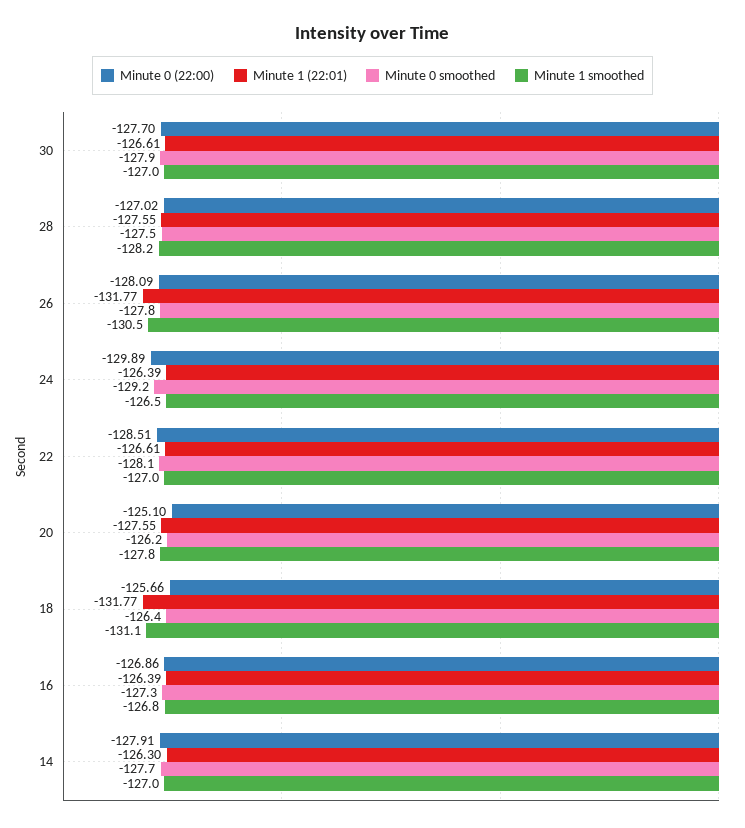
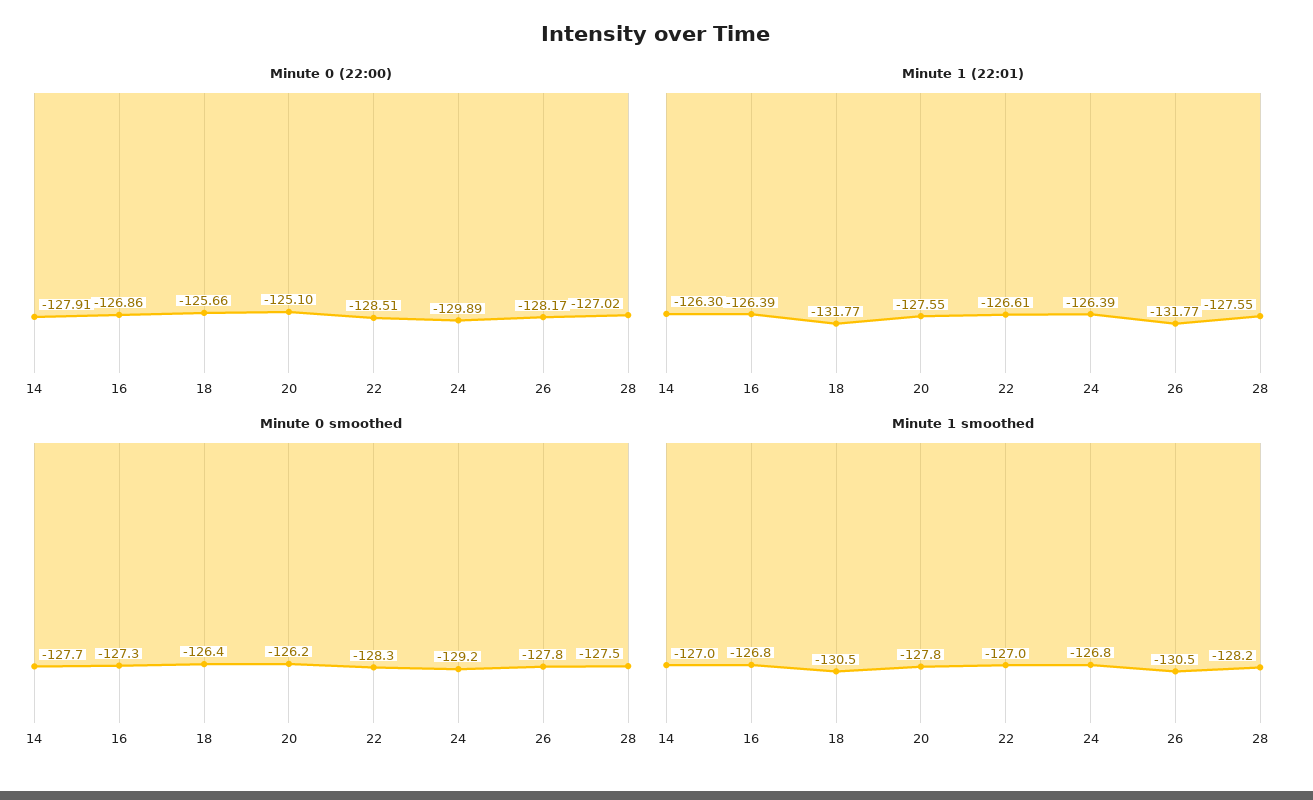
  {
    "Minute 0 (22:00)": {
-     "30": -127.7,
      "28": -127.02,
-     "26": -128.09,
+     "26": -128.17,
      "24": -129.89,
      "22": -128.51,
      "20": -125.1,
      "18": -125.66,
      "16": -126.86,
      "14": -127.91
    },
    "Minute 1 (22:01)": {
-     "30": -126.61,
      "28": -127.55,
      "26": -131.77,
      "24": -126.39,
      "22": -126.61,
      "20": -127.55,
      "18": -131.77,
      "16": -126.39,
      "14": -126.3
    },
    "Minute 0 smoothed": {
-     "30": -127.9,
      "28": -127.5,
      "26": -127.8,
      "24": -129.2,
-     "22": -128.1,
+     "22": -128.3,
      "20": -126.2,
      "18": -126.4,
      "16": -127.3,
      "14": -127.7
    },
    "Minute 1 smoothed": {
-     "30": -127,
      "28": -128.2,
      "26": -130.5,
-     "24": -126.5,
+     "24": -126.8,
      "22": -127,
      "20": -127.8,
-     "18": -131.1,
+     "18": -130.5,
      "16": -126.8,
      "14": -127
    }
  }

